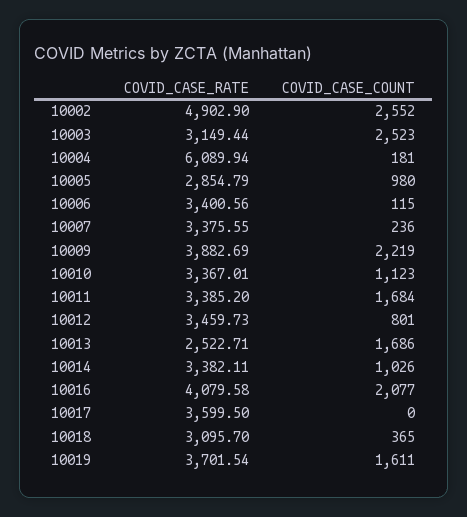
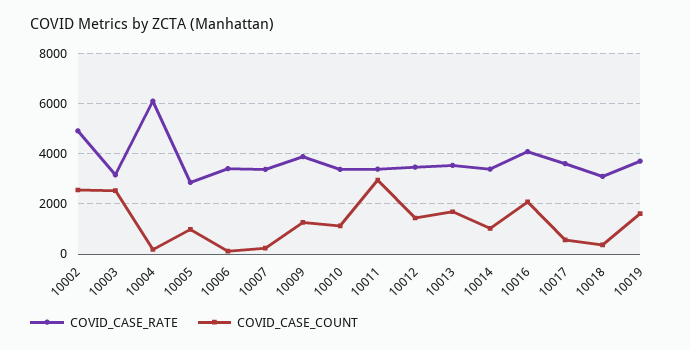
  {
    "COVID_CASE_RATE": {
      "10002": 4902.9,
      "10003": 3149.44,
      "10004": 6089.94,
      "10005": 2854.79,
      "10006": 3400.56,
      "10007": 3375.55,
      "10009": 3882.69,
      "10010": 3367.01,
      "10011": 3385.2,
      "10012": 3459.73,
-     "10013": 2522.71,
+     "10013": 3500,
      "10014": 3382.11,
      "10016": 4079.58,
      "10017": 3599.5,
      "10018": 3095.7,
      "10019": 3701.54
    },
    "COVID_CASE_COUNT": {
      "10002": 2552,
      "10003": 2523,
      "10004": 181,
      "10005": 980,
      "10006": 115,
      "10007": 236,
-     "10009": 2219,
+     "10009": 1250,
      "10010": 1123,
-     "10011": 1684,
+     "10011": 3000,
-     "10012": 801,
+     "10012": 1500,
      "10013": 1686,
      "10014": 1026,
      "10016": 2077,
-     "10017": 0,
+     "10017": 500,
      "10018": 365,
      "10019": 1611
    }
  }

